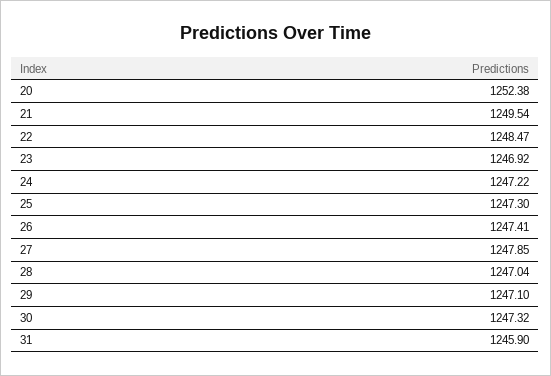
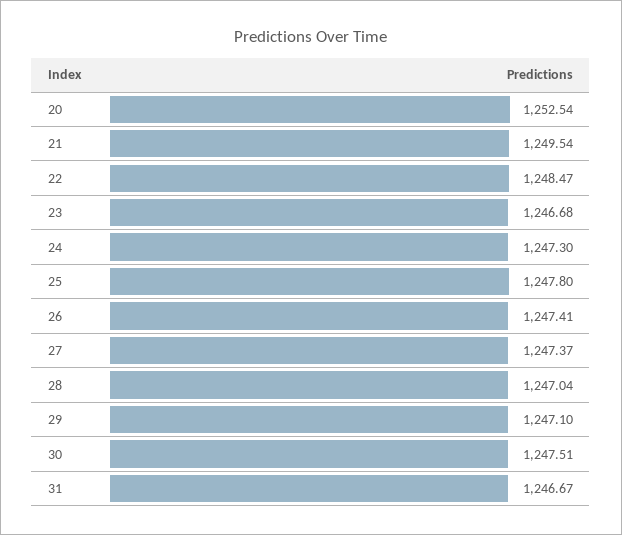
  {
-   "20": 1252.38,
+   "20": 1252.54,
    "21": 1249.54,
    "22": 1248.47,
-   "23": 1246.92,
+   "23": 1246.68,
-   "24": 1247.22,
+   "24": 1247.3,
-   "25": 1247.3,
+   "25": 1247.8,
    "26": 1247.41,
-   "27": 1247.85,
+   "27": 1247.37,
    "28": 1247.04,
    "29": 1247.1,
-   "30": 1247.32,
+   "30": 1247.51,
-   "31": 1245.9
+   "31": 1246.67
  }

